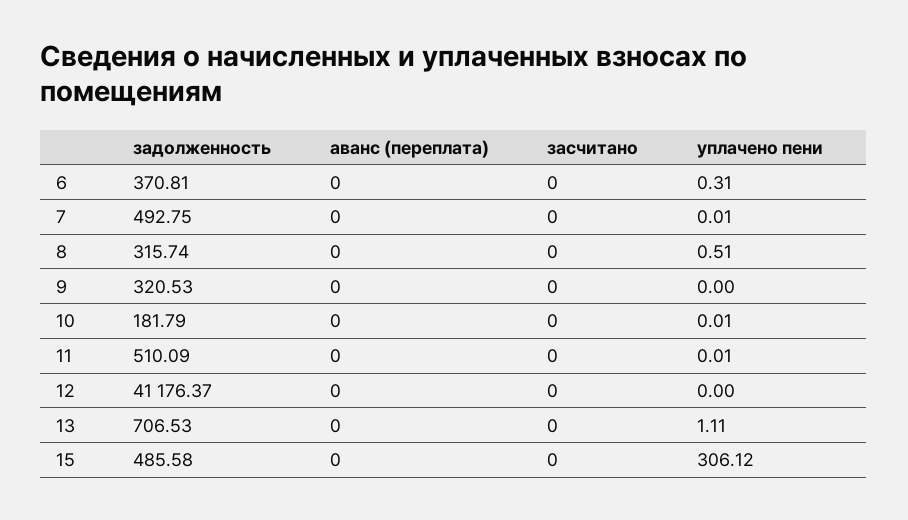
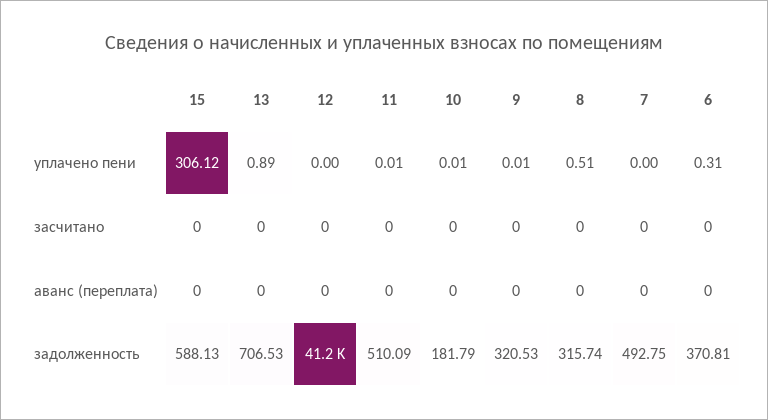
  {
    "задолженность": {
      "6": 370.81,
      "7": 492.75,
      "8": 315.74,
      "9": 320.53,
      "10": 181.79,
      "11": 510.09,
      "12": 41176.37,
      "13": 706.53,
-     "15": 485.58
+     "15": 588.13
    },
    "аванс (переплата)": {
      "6": 0,
      "7": 0,
      "8": 0,
      "9": 0,
      "10": 0,
      "11": 0,
      "12": 0,
      "13": 0,
      "15": 0
    },
    "засчитано": {
      "6": 0,
      "7": 0,
      "8": 0,
      "9": 0,
      "10": 0,
      "11": 0,
      "12": 0,
      "13": 0,
      "15": 0
    },
    "уплачено пени": {
      "6": 0.31,
-     "7": 0.01,
+     "7": 0,
      "8": 0.51,
-     "9": 0,
+     "9": 0.01,
      "10": 0.01,
      "11": 0.01,
      "12": 0,
-     "13": 1.11,
+     "13": 0.89,
      "15": 306.12
    }
  }

